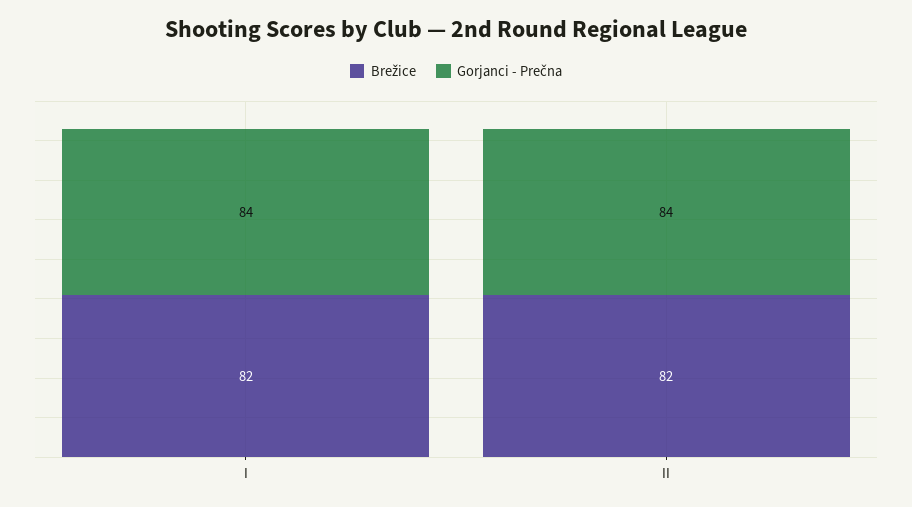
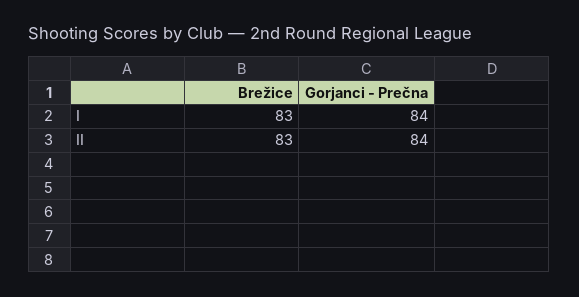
  {
    "Brežice": {
-     "I": 82,
+     "I": 83,
-     "II": 82
+     "II": 83
    },
    "Gorjanci - Prečna": {
      "I": 84,
      "II": 84
    }
  }

